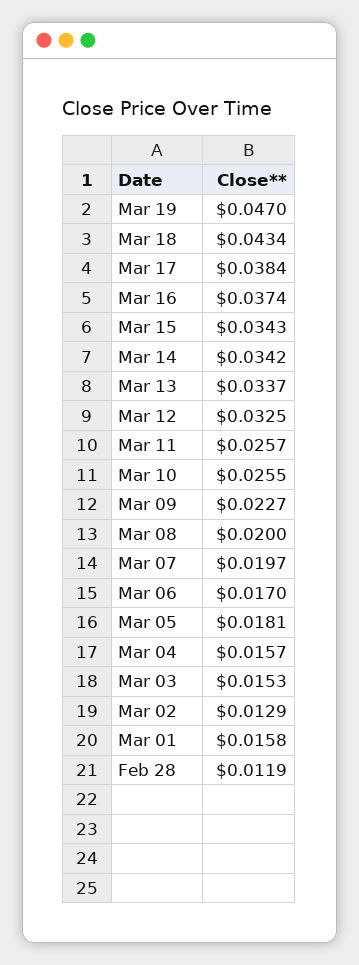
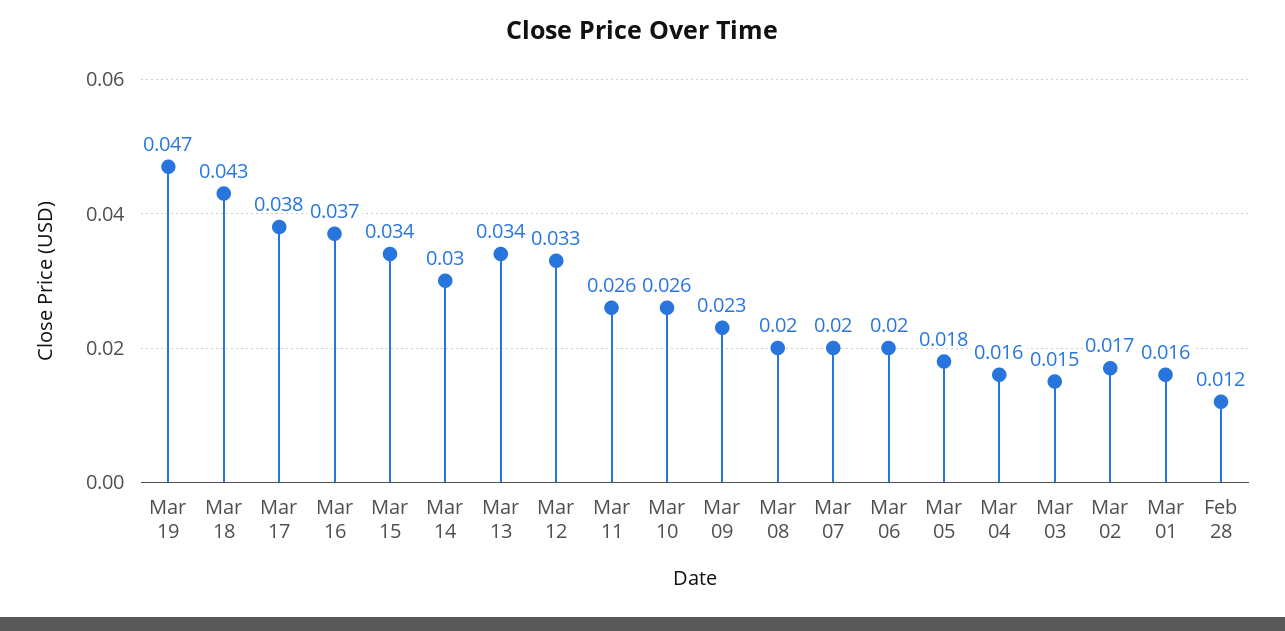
  {
    "Mar 19": 0.047,
    "Mar 18": 0.0434,
    "Mar 17": 0.0384,
    "Mar 16": 0.0374,
    "Mar 15": 0.0343,
-   "Mar 14": 0.0342,
+   "Mar 14": 0.03,
    "Mar 13": 0.0337,
    "Mar 12": 0.0325,
    "Mar 11": 0.0257,
    "Mar 10": 0.0255,
    "Mar 09": 0.0227,
    "Mar 08": 0.02,
    "Mar 07": 0.0197,
-   "Mar 06": 0.017,
+   "Mar 06": 0.02,
    "Mar 05": 0.0181,
    "Mar 04": 0.0157,
    "Mar 03": 0.0153,
-   "Mar 02": 0.0129,
+   "Mar 02": 0.017,
    "Mar 01": 0.0158,
    "Feb 28": 0.0119
  }

